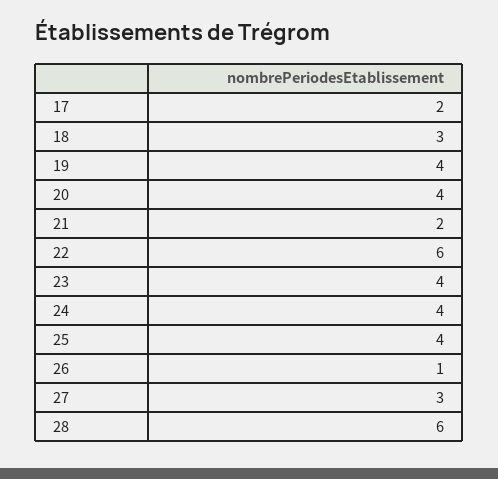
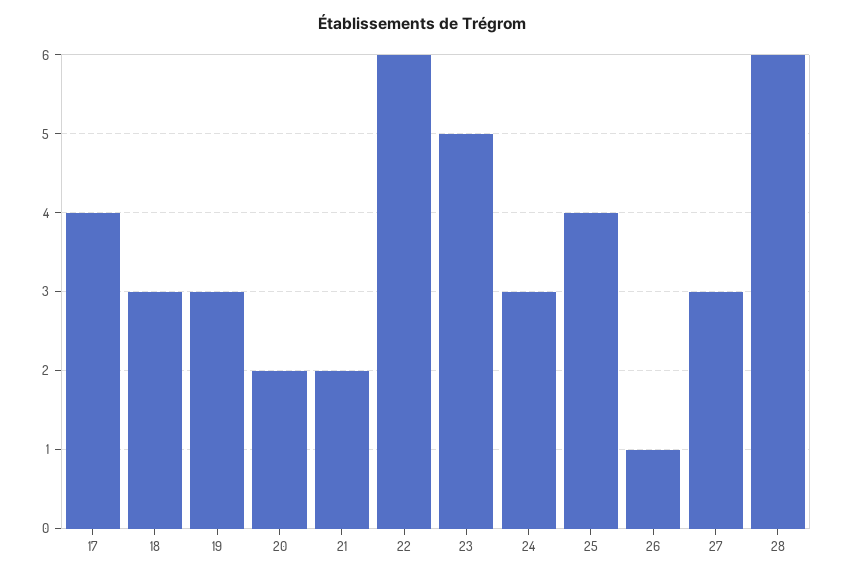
  {
-   "17": 2,
+   "17": 4,
    "18": 3,
-   "19": 4,
+   "19": 3,
-   "20": 4,
+   "20": 2,
    "21": 2,
    "22": 6,
-   "23": 4,
+   "23": 5,
-   "24": 4,
+   "24": 3,
    "25": 4,
    "26": 1,
    "27": 3,
    "28": 6
  }

